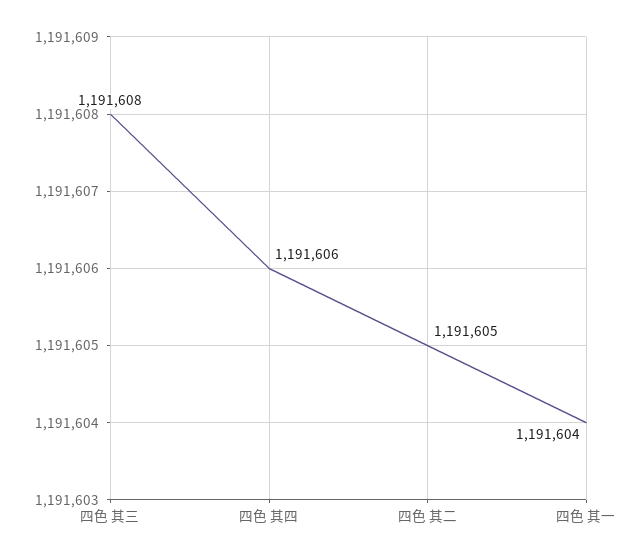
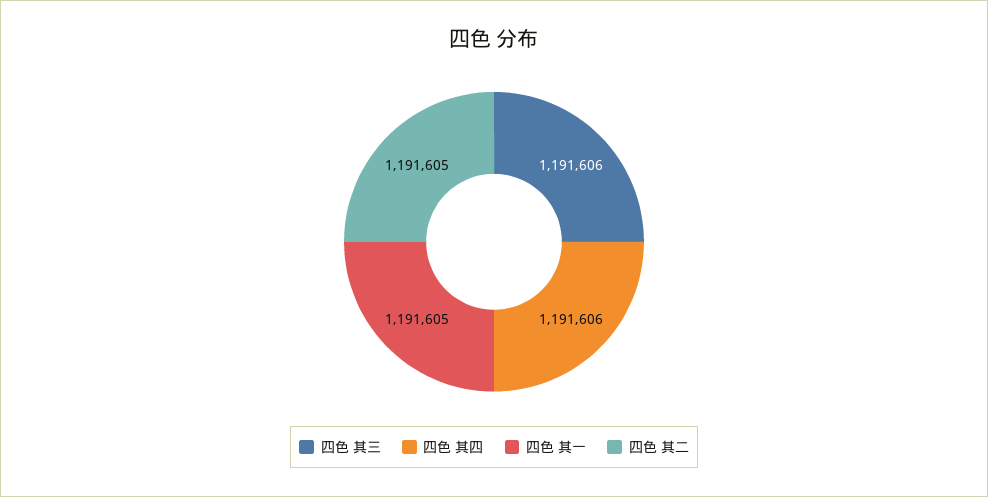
  {
-   "四色 其三": 1191608,
+   "四色 其三": 1191606,
    "四色 其四": 1191606,
    "四色 其二": 1191605,
-   "四色 其一": 1191604
+   "四色 其一": 1191605
  }

